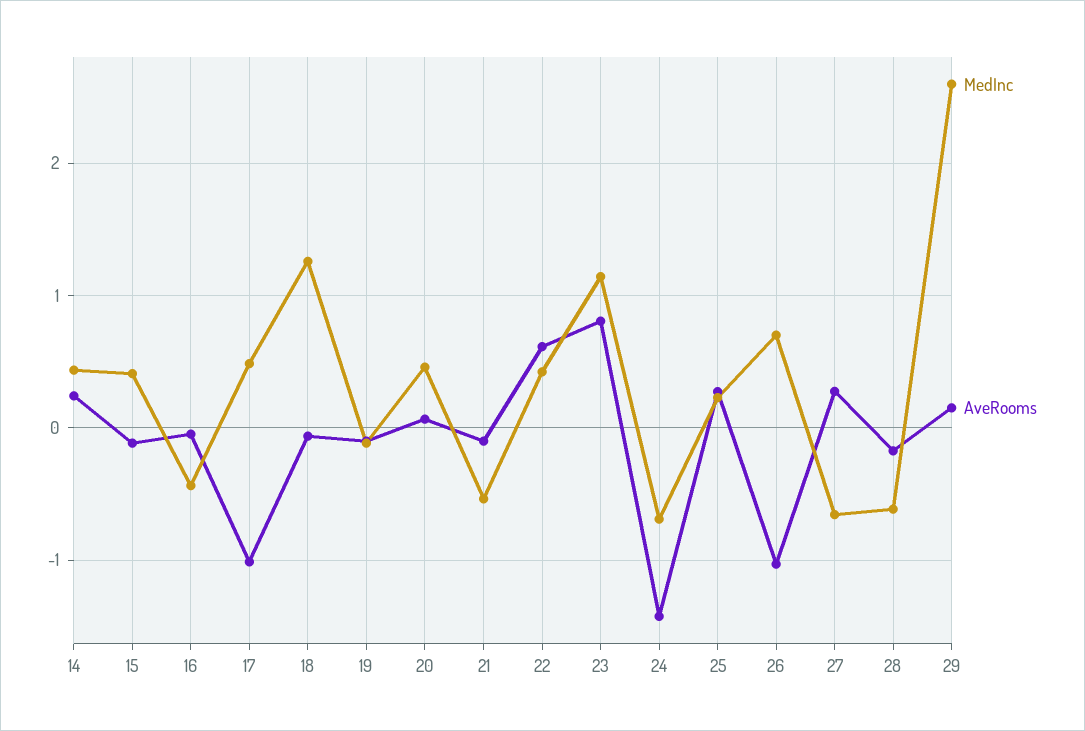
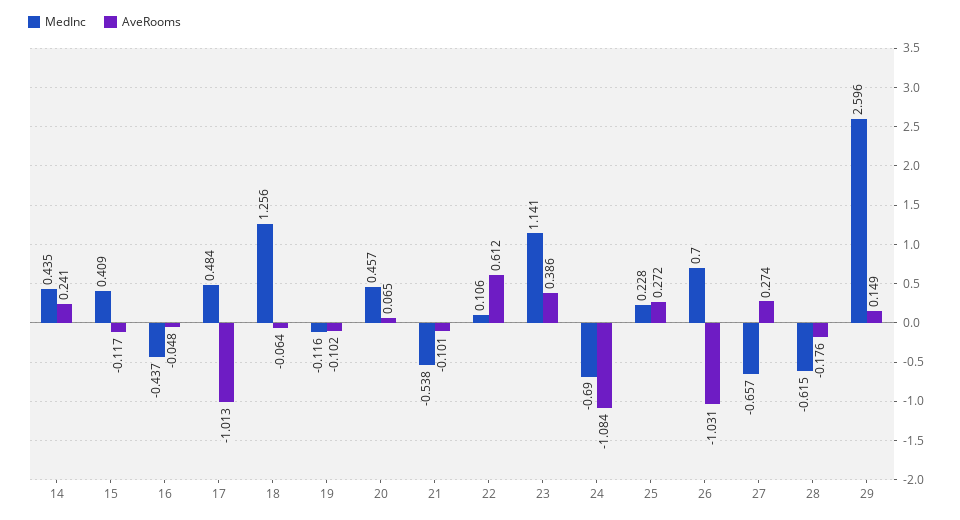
  {
    "MedInc": {
      "14": 0.435,
      "15": 0.409,
      "16": -0.437,
      "17": 0.484,
      "18": 1.256,
      "19": -0.116,
      "20": 0.457,
      "21": -0.538,
-     "22": 0.4,
+     "22": 0.106,
      "23": 1.141,
      "24": -0.69,
      "25": 0.228,
      "26": 0.7,
      "27": -0.657,
      "28": -0.615,
      "29": 2.596
    },
    "AveRooms": {
      "14": 0.241,
      "15": -0.117,
      "16": -0.048,
      "17": -1.013,
      "18": -0.064,
      "19": -0.102,
      "20": 0.065,
      "21": -0.101,
      "22": 0.612,
-     "23": 0.8,
+     "23": 0.386,
-     "24": -1.4,
+     "24": -1.084,
      "25": 0.272,
      "26": -1.031,
      "27": 0.274,
      "28": -0.176,
      "29": 0.149
    }
  }

